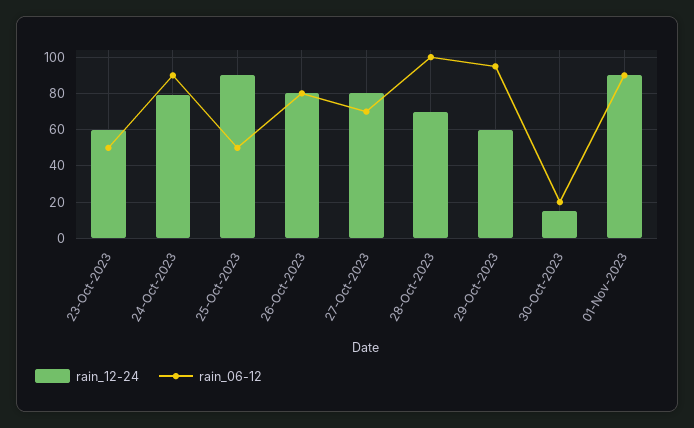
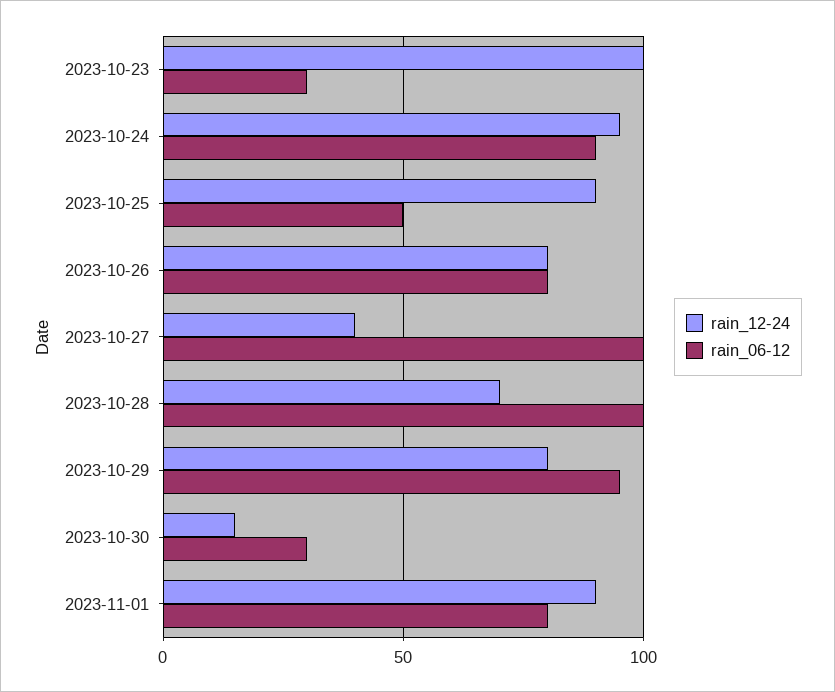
  {
    "rain_12-24": {
-     "23-Oct-2023": 60,
+     "23-Oct-2023": 100,
-     "24-Oct-2023": 80,
+     "24-Oct-2023": 95,
      "25-Oct-2023": 90,
      "26-Oct-2023": 80,
-     "27-Oct-2023": 80,
+     "27-Oct-2023": 40,
      "28-Oct-2023": 70,
-     "29-Oct-2023": 60,
+     "29-Oct-2023": 80,
      "30-Oct-2023": 15,
      "01-Nov-2023": 90
    },
    "rain_06-12": {
-     "23-Oct-2023": 50,
+     "23-Oct-2023": 30,
      "24-Oct-2023": 90,
      "25-Oct-2023": 50,
      "26-Oct-2023": 80,
-     "27-Oct-2023": 70,
+     "27-Oct-2023": 100,
      "28-Oct-2023": 100,
      "29-Oct-2023": 95,
-     "30-Oct-2023": 20,
+     "30-Oct-2023": 30,
-     "01-Nov-2023": 90
+     "01-Nov-2023": 80
    }
  }

